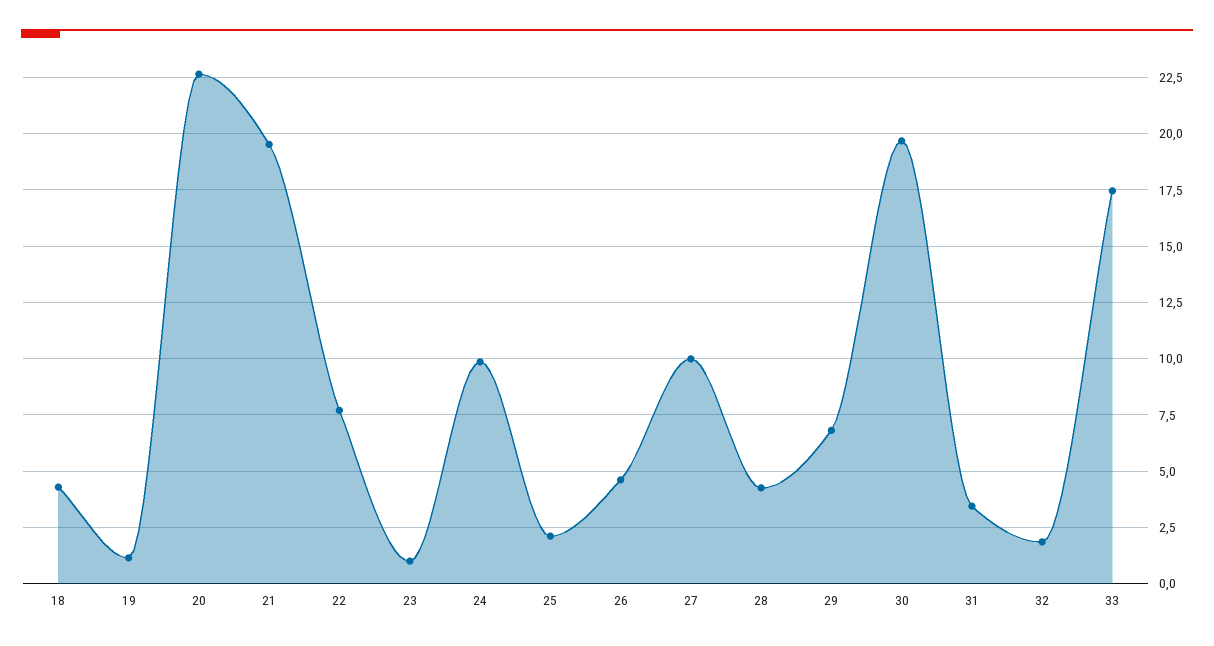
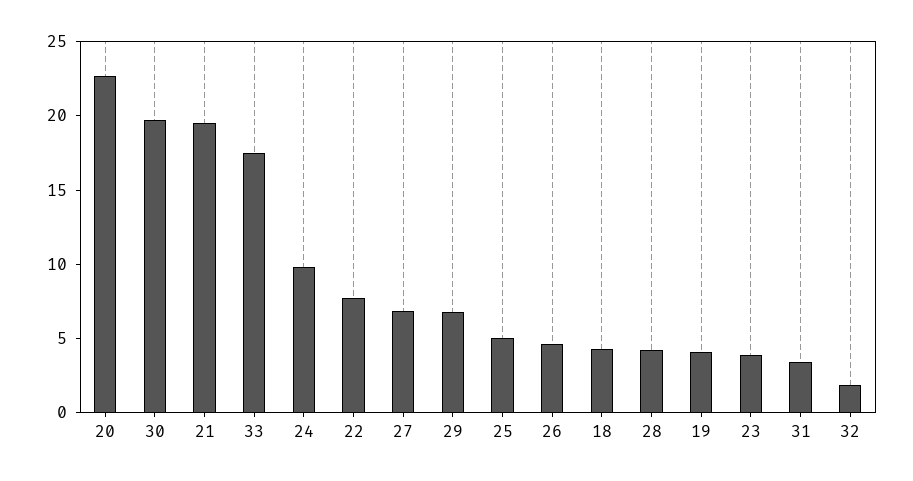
  {
    "18": 4.5,
-   "19": 1,
+   "19": 4,
    "20": 22.5,
    "21": 19.5,
    "22": 7.5,
-   "23": 1,
+   "23": 4,
    "24": 10,
-   "25": 2,
+   "25": 5,
    "26": 4.5,
-   "27": 10,
+   "27": 7,
    "28": 4.5,
    "29": 7,
    "30": 19.5,
    "31": 3.5,
    "32": 2,
    "33": 17.5
  }

